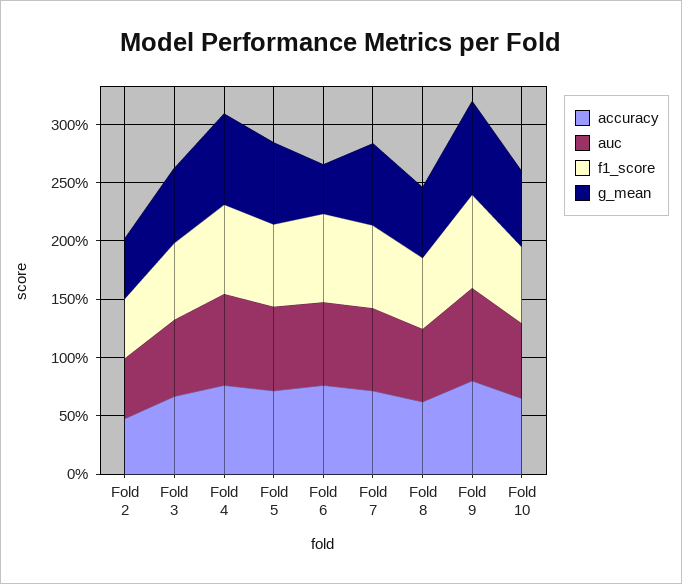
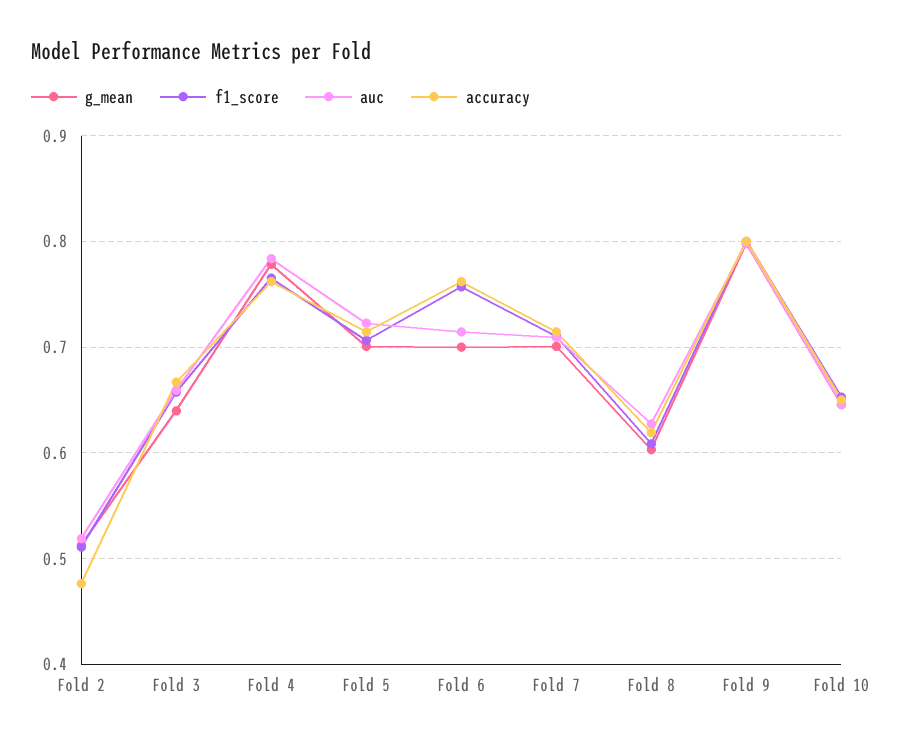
  {
    "accuracy": {
      "Fold 2": 0.48,
      "Fold 3": 0.67,
      "Fold 4": 0.76,
      "Fold 5": 0.71,
      "Fold 6": 0.76,
      "Fold 7": 0.71,
      "Fold 8": 0.62,
      "Fold 9": 0.8,
      "Fold 10": 0.65
    },
    "auc": {
      "Fold 2": 0.52,
      "Fold 3": 0.66,
      "Fold 4": 0.78,
      "Fold 5": 0.72,
      "Fold 6": 0.71,
      "Fold 7": 0.71,
      "Fold 8": 0.63,
      "Fold 9": 0.8,
      "Fold 10": 0.65
    },
    "f1_score": {
      "Fold 2": 0.51,
      "Fold 3": 0.66,
      "Fold 4": 0.77,
      "Fold 5": 0.71,
      "Fold 6": 0.76,
      "Fold 7": 0.71,
      "Fold 8": 0.61,
      "Fold 9": 0.8,
      "Fold 10": 0.65
    },
    "g_mean": {
      "Fold 2": 0.51,
      "Fold 3": 0.64,
      "Fold 4": 0.78,
      "Fold 5": 0.7,
-     "Fold 6": 0.4,
+     "Fold 6": 0.7,
      "Fold 7": 0.7,
      "Fold 8": 0.6,
      "Fold 9": 0.8,
      "Fold 10": 0.65
    }
  }

